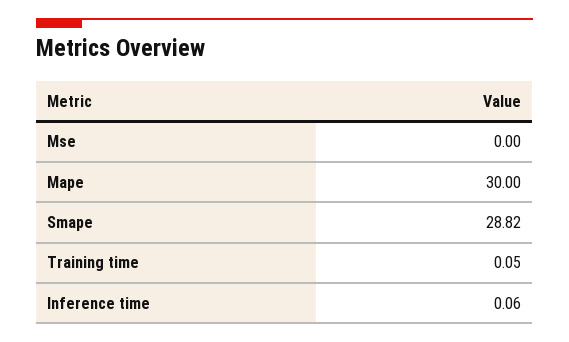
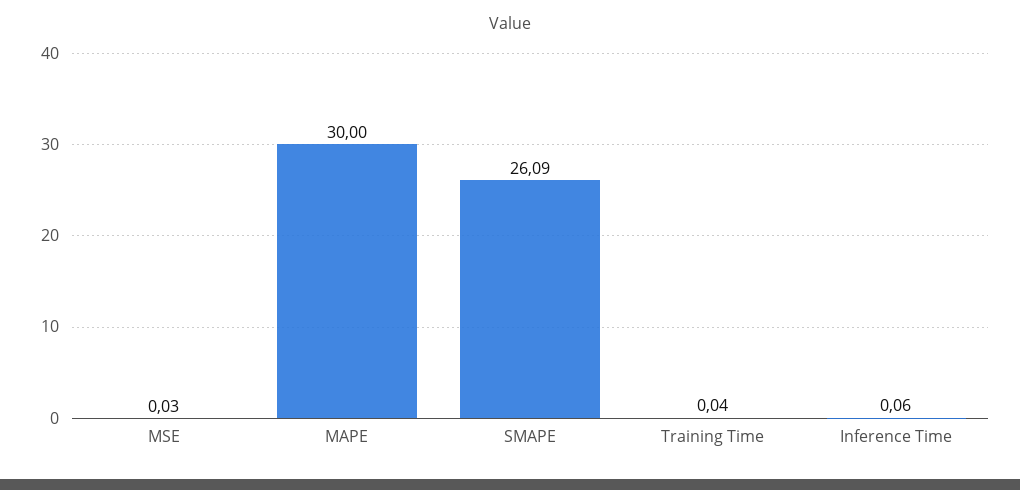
  {
-   "Mse": 0,
+   "Mse": 0.03,
    "Mape": 30,
-   "Smape": 28.82,
+   "Smape": 26.09,
-   "Training time": 0.05,
+   "Training time": 0.04,
    "Inference time": 0.06
  }

